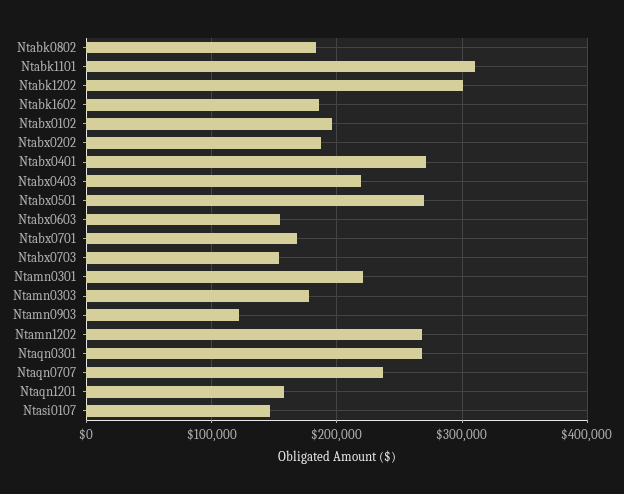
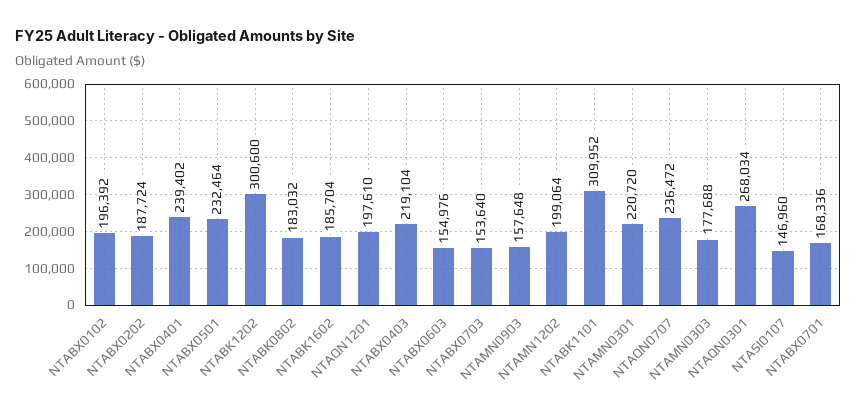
  {
    "Ntabk0802": 183032,
    "Ntabk1101": 309952,
    "Ntabk1202": 300600,
    "Ntabk1602": 185704,
    "Ntabx0102": 196392,
    "Ntabx0202": 187724,
-   "Ntabx0401": 270000,
+   "Ntabx0401": 239402,
    "Ntabx0403": 219104,
-   "Ntabx0501": 270000,
+   "Ntabx0501": 232464,
    "Ntabx0603": 154976,
    "Ntabx0701": 168336,
    "Ntabx0703": 153640,
    "Ntamn0301": 220720,
    "Ntamn0303": 177688,
-   "Ntamn0903": 120000,
+   "Ntamn0903": 157648,
-   "Ntamn1202": 270000,
+   "Ntamn1202": 199064,
    "Ntaqn0301": 268034,
    "Ntaqn0707": 236472,
-   "Ntaqn1201": 160000,
+   "Ntaqn1201": 197610,
    "Ntasi0107": 146960
  }

